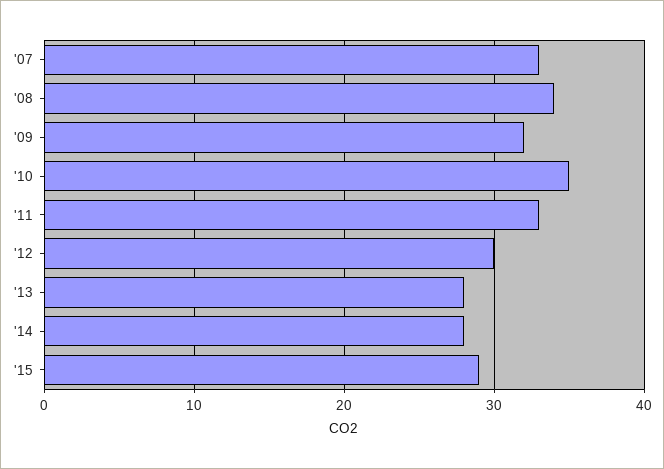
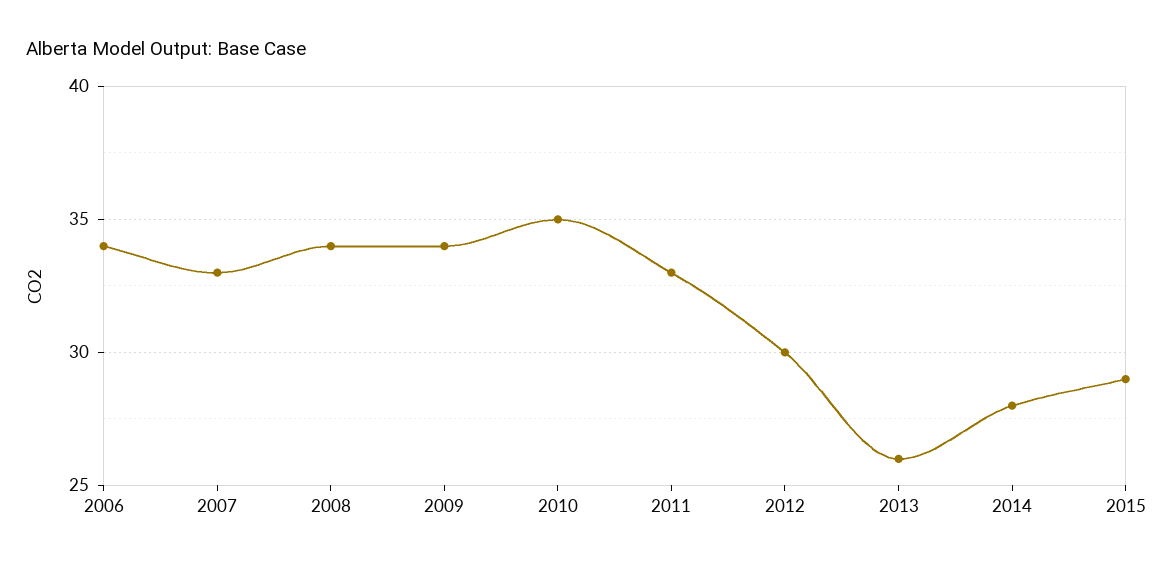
  {
    "'07": 33,
    "'08": 34,
-   "'09": 32,
+   "'09": 34,
    "'10": 35,
    "'11": 33,
    "'12": 30,
-   "'13": 28,
+   "'13": 26,
    "'14": 28,
-   "'15": 29
+   "'15": 29,
+   "2006": 34
  }

